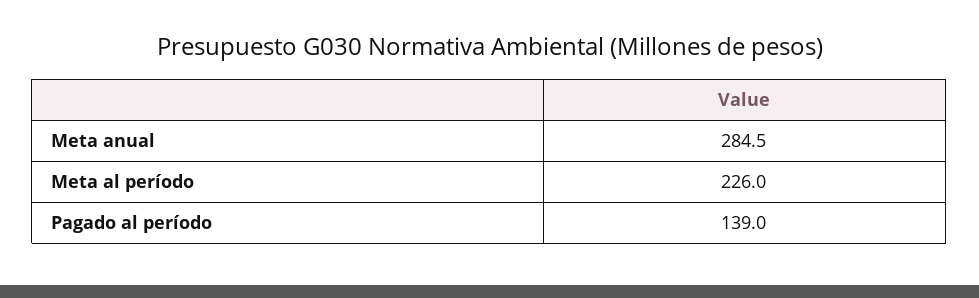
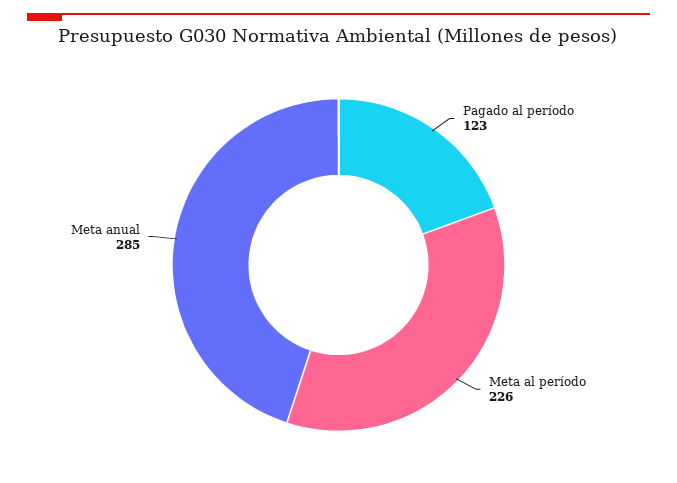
  {
    "Meta anual": 284.5,
    "Meta al período": 226,
-   "Pagado al período": 139
+   "Pagado al período": 123
  }

